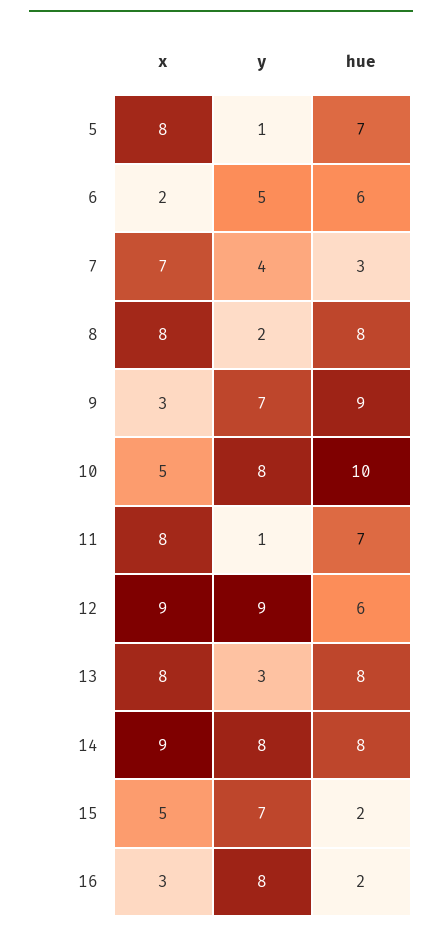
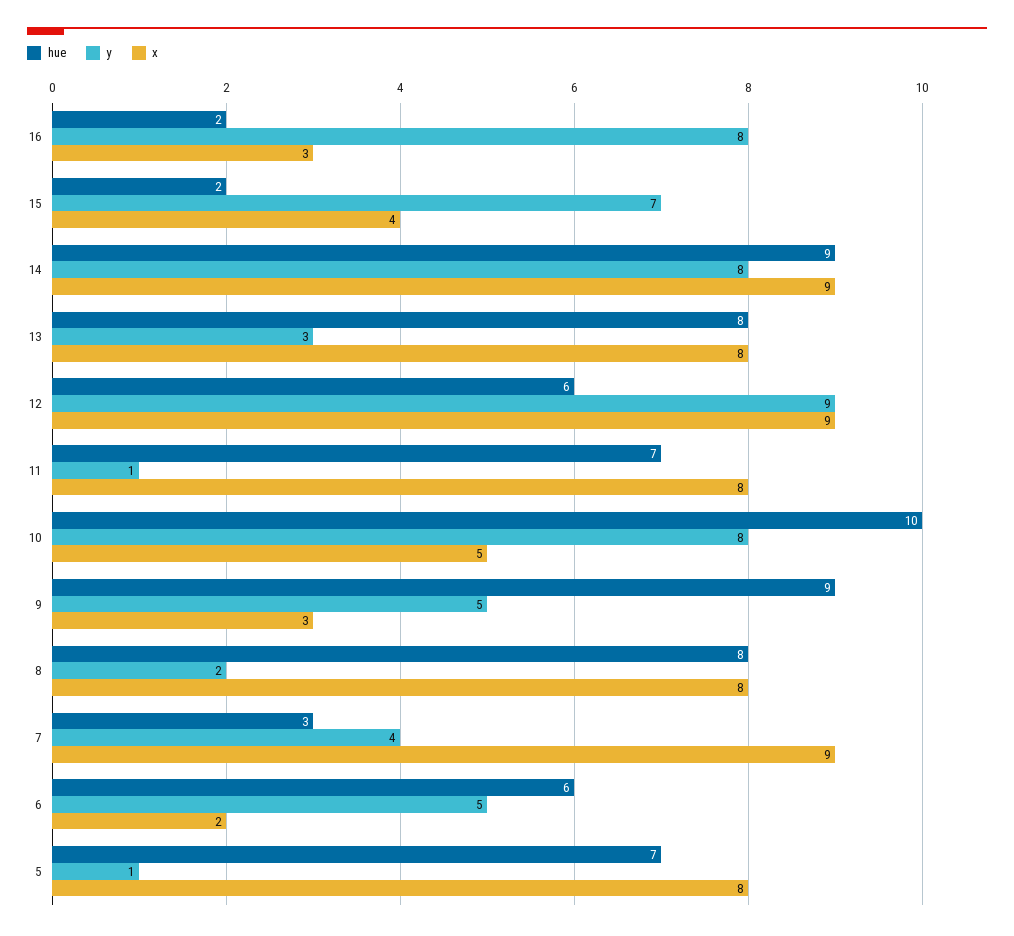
  {
    "x": {
      "5": 8,
      "6": 2,
-     "7": 7,
+     "7": 9,
      "8": 8,
      "9": 3,
      "10": 5,
      "11": 8,
      "12": 9,
      "13": 8,
      "14": 9,
-     "15": 5,
+     "15": 4,
      "16": 3
    },
    "y": {
      "5": 1,
      "6": 5,
      "7": 4,
      "8": 2,
-     "9": 7,
+     "9": 5,
      "10": 8,
      "11": 1,
      "12": 9,
      "13": 3,
      "14": 8,
      "15": 7,
      "16": 8
    },
    "hue": {
      "5": 7,
      "6": 6,
      "7": 3,
      "8": 8,
      "9": 9,
      "10": 10,
      "11": 7,
      "12": 6,
      "13": 8,
-     "14": 8,
+     "14": 9,
      "15": 2,
      "16": 2
    }
  }

